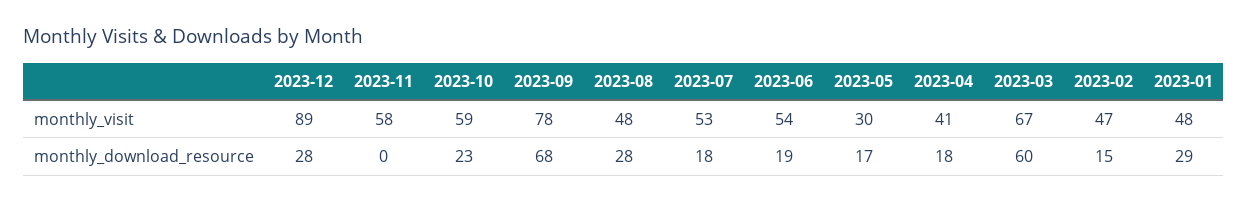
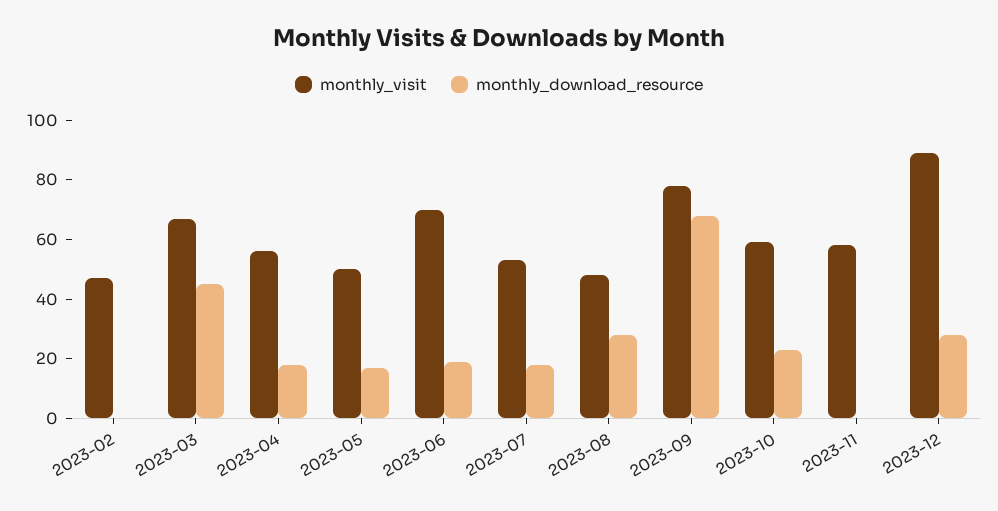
  {
    "monthly_visit": {
      "2023-12": 89,
      "2023-11": 58,
      "2023-10": 59,
      "2023-09": 78,
      "2023-08": 48,
      "2023-07": 53,
-     "2023-06": 54,
+     "2023-06": 70,
-     "2023-05": 30,
+     "2023-05": 50,
-     "2023-04": 41,
+     "2023-04": 55,
      "2023-03": 67,
-     "2023-02": 47,
+     "2023-02": 47
-     "2023-01": 48
    },
    "monthly_download_resource": {
      "2023-12": 28,
      "2023-11": 0,
      "2023-10": 23,
      "2023-09": 68,
      "2023-08": 28,
      "2023-07": 18,
      "2023-06": 19,
      "2023-05": 17,
      "2023-04": 18,
-     "2023-03": 60,
+     "2023-03": 45,
-     "2023-02": 15,
+     "2023-02": 0
-     "2023-01": 29
    }
  }

